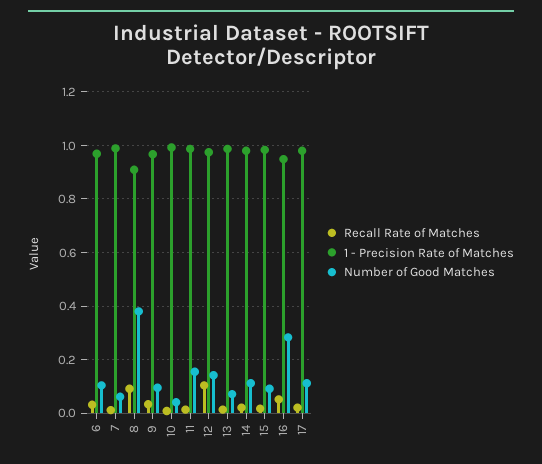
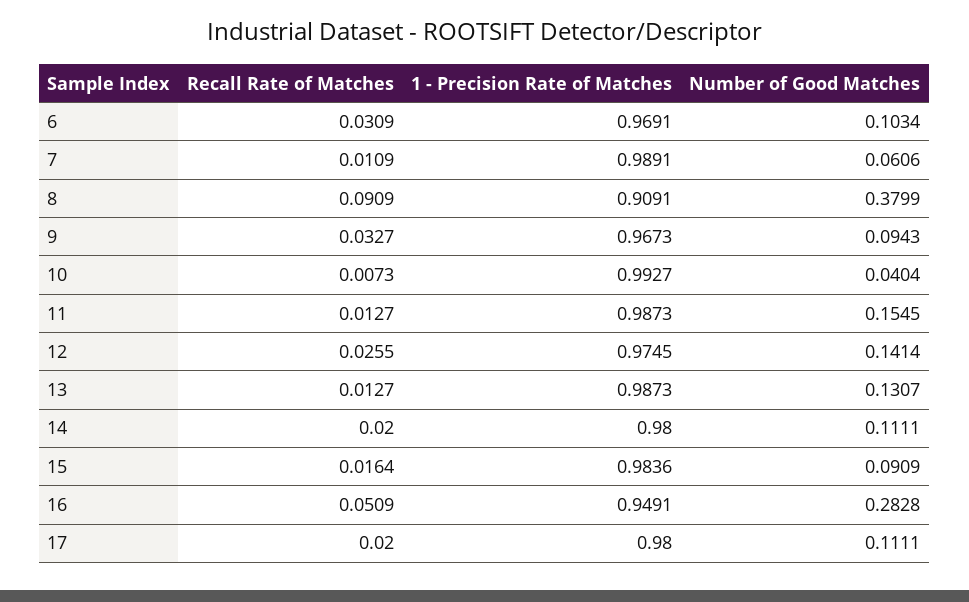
  {
    "Recall Rate of Matches": {
      "6": 0.0309,
      "7": 0.0109,
      "8": 0.0909,
      "9": 0.0327,
      "10": 0.0073,
      "11": 0.0127,
-     "12": 0.1,
+     "12": 0.0255,
      "13": 0.0127,
      "14": 0.02,
      "15": 0.0164,
      "16": 0.0509,
      "17": 0.02
    },
    "1 - Precision Rate of Matches": {
      "6": 0.9691,
      "7": 0.9891,
      "8": 0.9091,
      "9": 0.9673,
      "10": 0.9927,
      "11": 0.9873,
      "12": 0.9745,
      "13": 0.9873,
      "14": 0.98,
      "15": 0.9836,
      "16": 0.9491,
      "17": 0.98
    },
    "Number of Good Matches": {
      "6": 0.1034,
      "7": 0.0606,
      "8": 0.3799,
      "9": 0.0943,
      "10": 0.0404,
      "11": 0.1545,
      "12": 0.1414,
-     "13": 0.075,
+     "13": 0.1307,
      "14": 0.1111,
      "15": 0.0909,
      "16": 0.2828,
      "17": 0.1111
    }
  }

